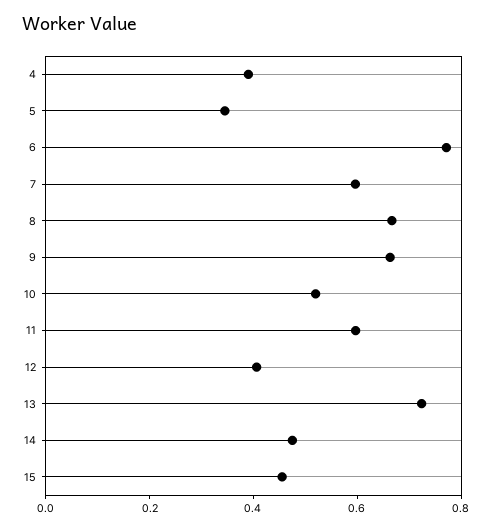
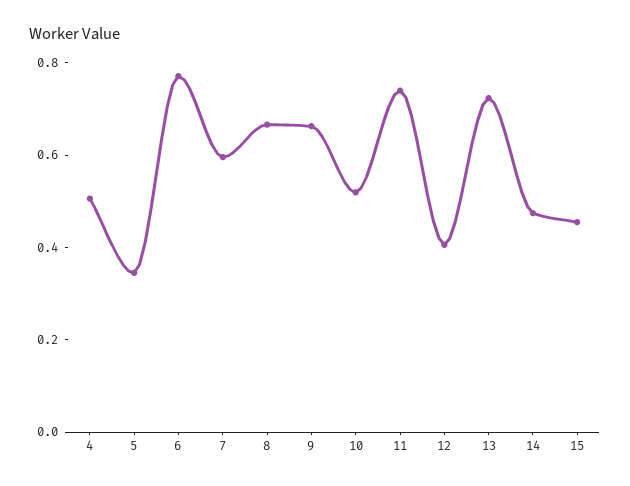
  {
-   "4": 0.4,
+   "4": 0.5,
    "5": 0.35,
    "6": 0.75,
    "7": 0.6,
    "8": 0.65,
    "9": 0.65,
    "10": 0.5,
-   "11": 0.6,
+   "11": 0.75,
    "12": 0.4,
    "13": 0.7,
    "14": 0.45,
    "15": 0.45
  }

